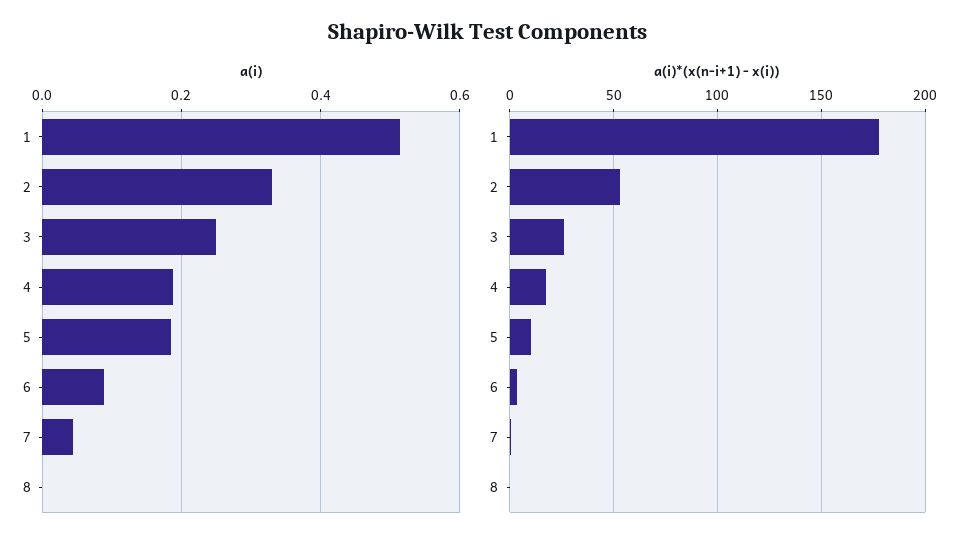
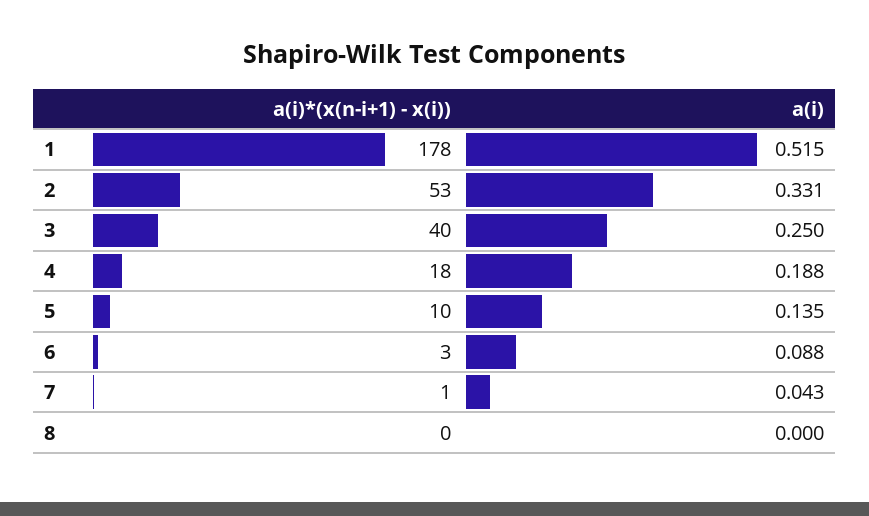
  {
    "a(i)": {
      "1": 0.515,
      "2": 0.331,
      "3": 0.25,
      "4": 0.188,
-     "5": 0.18,
+     "5": 0.135,
      "6": 0.088,
      "7": 0.043,
      "8": 0
    },
    "a(i)*(x(n-i+1) - x(i))": {
      "1": 178,
      "2": 53,
-     "3": 25,
+     "3": 40,
      "4": 18,
      "5": 10,
      "6": 3,
      "7": 1,
      "8": 0
    }
  }

